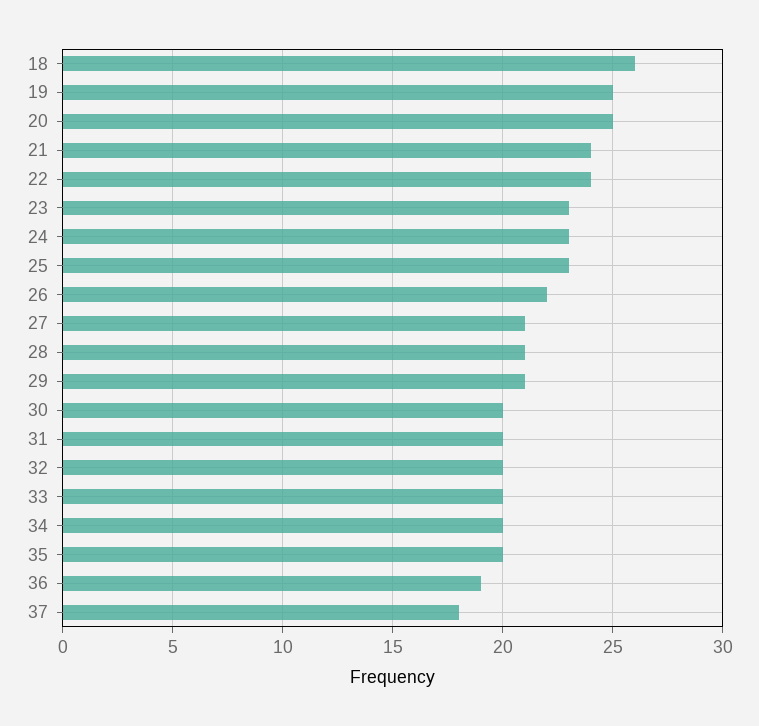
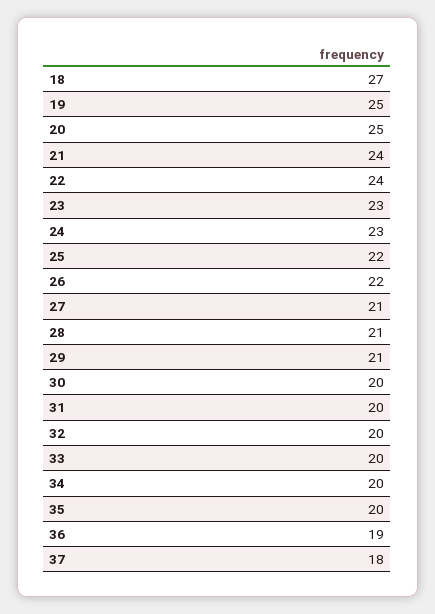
  {
-   "18": 26,
+   "18": 27,
    "19": 25,
    "20": 25,
    "21": 24,
    "22": 24,
    "23": 23,
    "24": 23,
-   "25": 23,
+   "25": 22,
    "26": 22,
    "27": 21,
    "28": 21,
    "29": 21,
    "30": 20,
    "31": 20,
    "32": 20,
    "33": 20,
    "34": 20,
    "35": 20,
    "36": 19,
    "37": 18
  }

